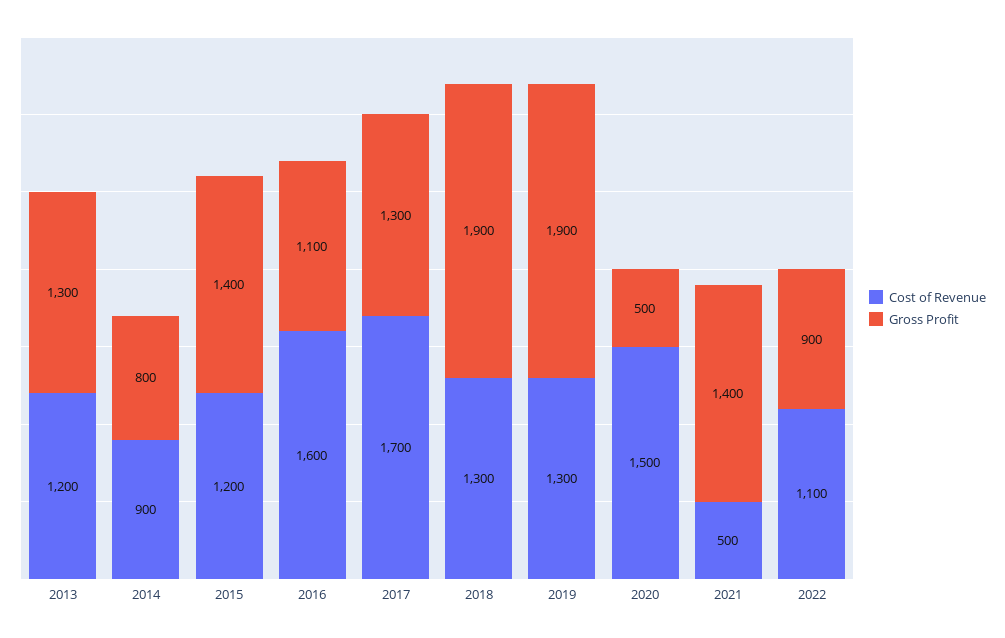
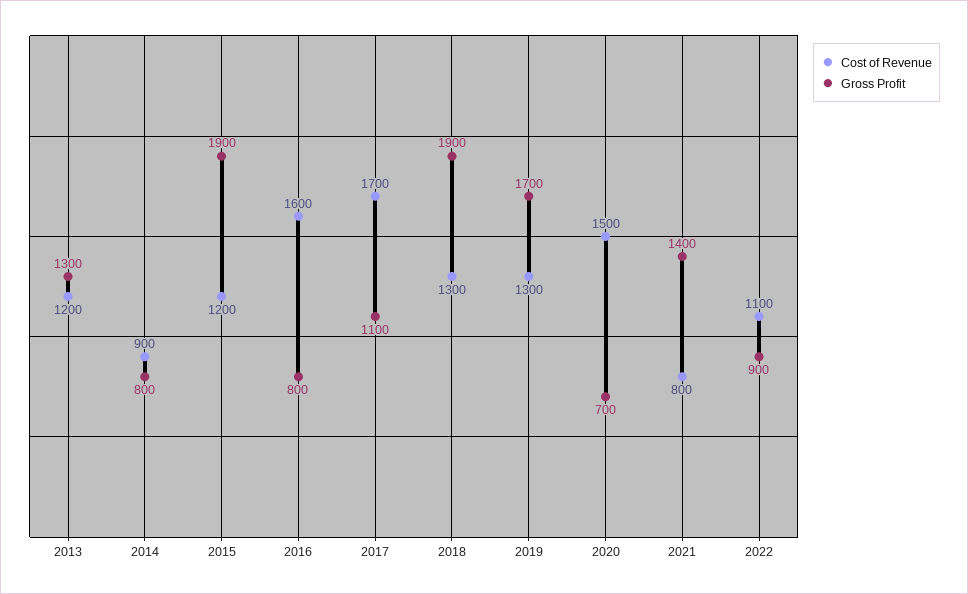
  {
    "Cost of Revenue": {
      "2013": 1200,
      "2014": 900,
      "2015": 1200,
      "2016": 1600,
      "2017": 1700,
      "2018": 1300,
      "2019": 1300,
      "2020": 1500,
-     "2021": 500,
+     "2021": 800,
      "2022": 1100
    },
    "Gross Profit": {
      "2013": 1300,
      "2014": 800,
-     "2015": 1400,
+     "2015": 1900,
-     "2016": 1100,
+     "2016": 800,
-     "2017": 1300,
+     "2017": 1100,
      "2018": 1900,
-     "2019": 1900,
+     "2019": 1700,
-     "2020": 500,
+     "2020": 700,
      "2021": 1400,
      "2022": 900
    }
  }

